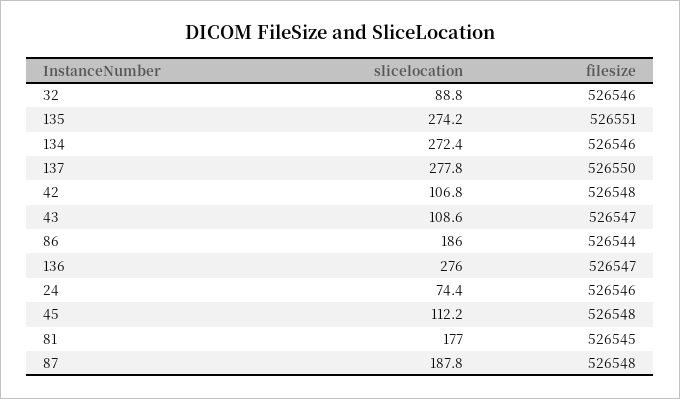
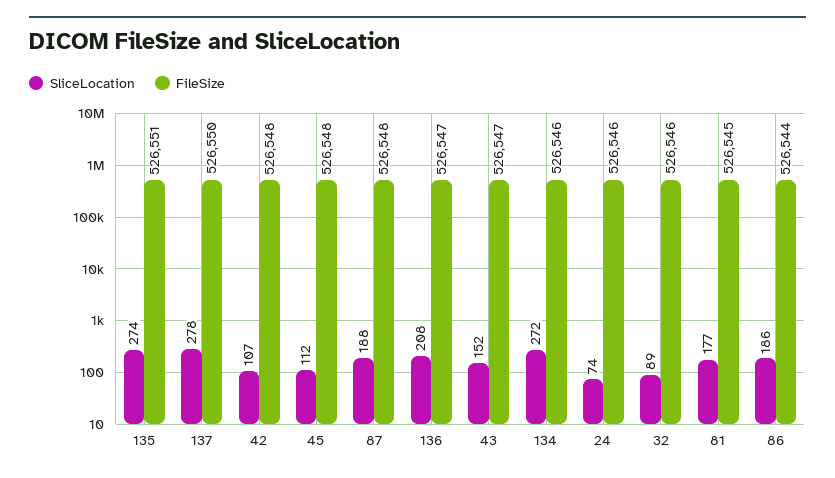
  {
    "slicelocation": {
      "32": 88.8,
      "135": 274.2,
      "134": 272.4,
      "137": 277.8,
      "42": 106.8,
-     "43": 108.6,
+     "43": 152,
      "86": 186,
-     "136": 276,
+     "136": 208,
      "24": 74.4,
      "45": 112.2,
      "81": 177,
      "87": 187.8
    },
    "filesize": {
      "32": 526546,
      "135": 526551,
      "134": 526546,
      "137": 526550,
      "42": 526548,
      "43": 526547,
      "86": 526544,
      "136": 526547,
      "24": 526546,
      "45": 526548,
      "81": 526545,
      "87": 526548
    }
  }

